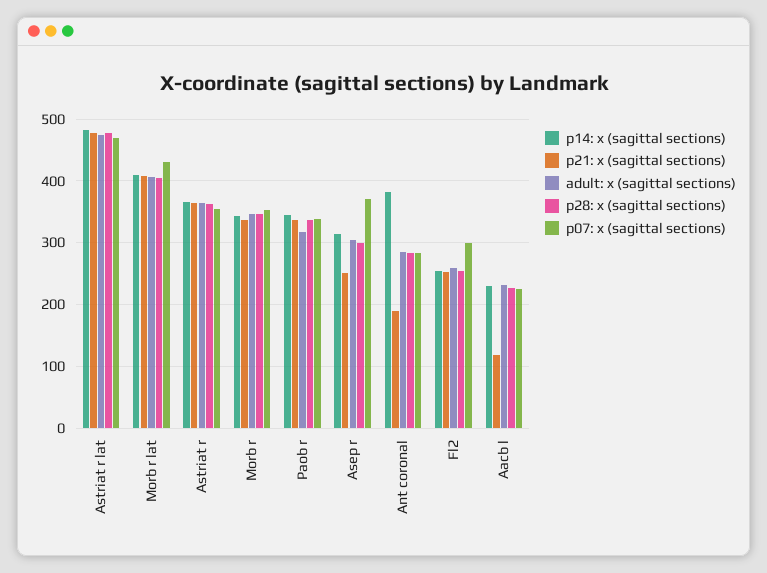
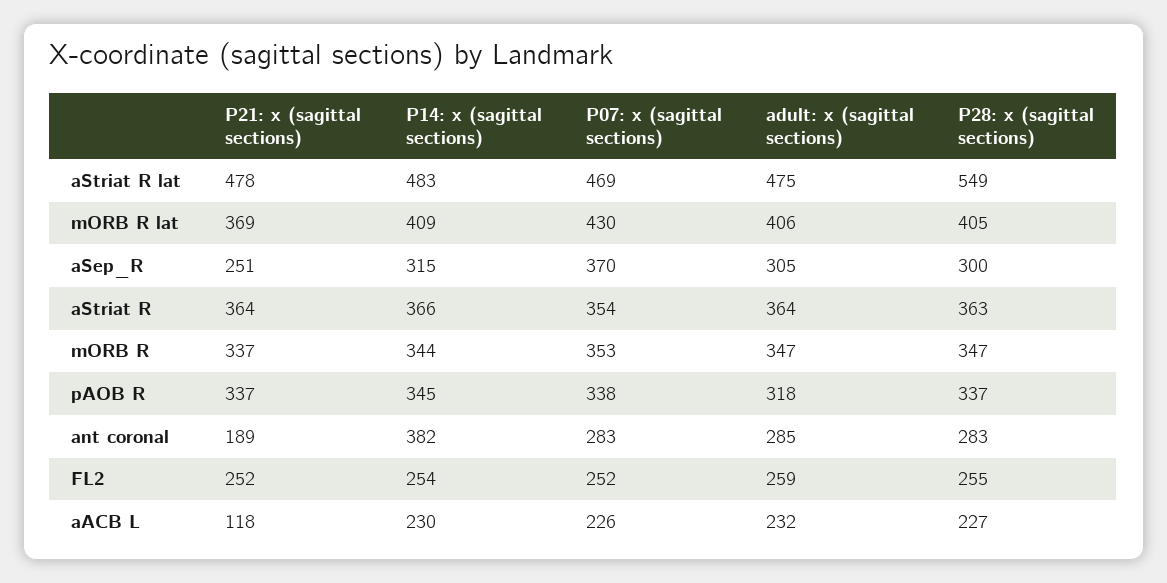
  {
    "p14: x (sagittal sections)": {
      "Astriat r lat": 483,
      "Morb r lat": 409,
      "Astriat r": 366,
      "Morb r": 344,
      "Paob r": 345,
      "Asep r": 315,
      "Ant coronal": 382,
      "Fl2": 254,
      "Aacb l": 230
    },
    "p21: x (sagittal sections)": {
      "Astriat r lat": 478,
-     "Morb r lat": 410,
+     "Morb r lat": 369,
      "Astriat r": 364,
      "Morb r": 337,
      "Paob r": 337,
      "Asep r": 251,
      "Ant coronal": 189,
      "Fl2": 252,
      "Aacb l": 118
    },
    "adult: x (sagittal sections)": {
      "Astriat r lat": 475,
      "Morb r lat": 406,
      "Astriat r": 364,
      "Morb r": 347,
      "Paob r": 318,
      "Asep r": 305,
      "Ant coronal": 285,
      "Fl2": 259,
      "Aacb l": 232
    },
    "p28: x (sagittal sections)": {
-     "Astriat r lat": 480,
+     "Astriat r lat": 549,
      "Morb r lat": 405,
      "Astriat r": 363,
      "Morb r": 347,
      "Paob r": 337,
      "Asep r": 300,
      "Ant coronal": 283,
      "Fl2": 255,
      "Aacb l": 227
    },
    "p07: x (sagittal sections)": {
      "Astriat r lat": 469,
      "Morb r lat": 430,
      "Astriat r": 354,
      "Morb r": 353,
      "Paob r": 338,
      "Asep r": 370,
      "Ant coronal": 283,
-     "Fl2": 300,
+     "Fl2": 252,
      "Aacb l": 226
    }
  }

